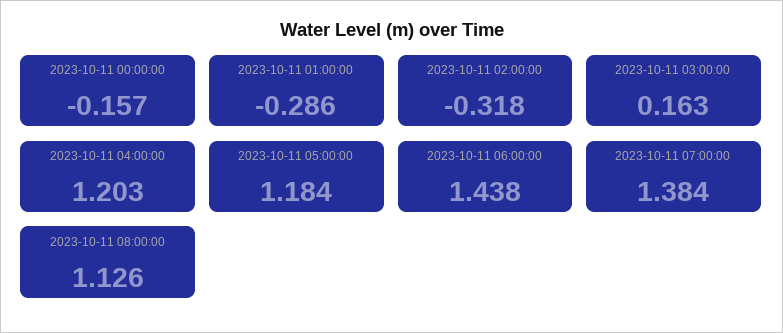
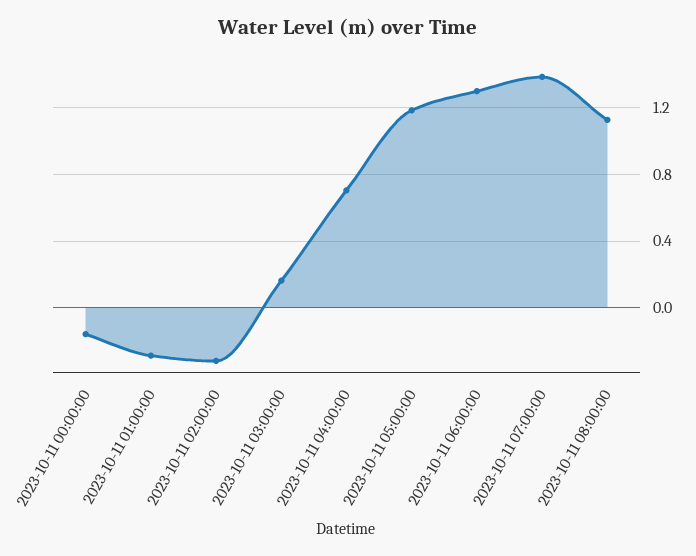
  {
    "2023-10-11 00:00:00": -0.157,
    "2023-10-11 01:00:00": -0.286,
    "2023-10-11 02:00:00": -0.318,
    "2023-10-11 03:00:00": 0.163,
-   "2023-10-11 04:00:00": 1.203,
+   "2023-10-11 04:00:00": 0.7,
    "2023-10-11 05:00:00": 1.184,
-   "2023-10-11 06:00:00": 1.438,
+   "2023-10-11 06:00:00": 1.3,
    "2023-10-11 07:00:00": 1.384,
    "2023-10-11 08:00:00": 1.126
  }

